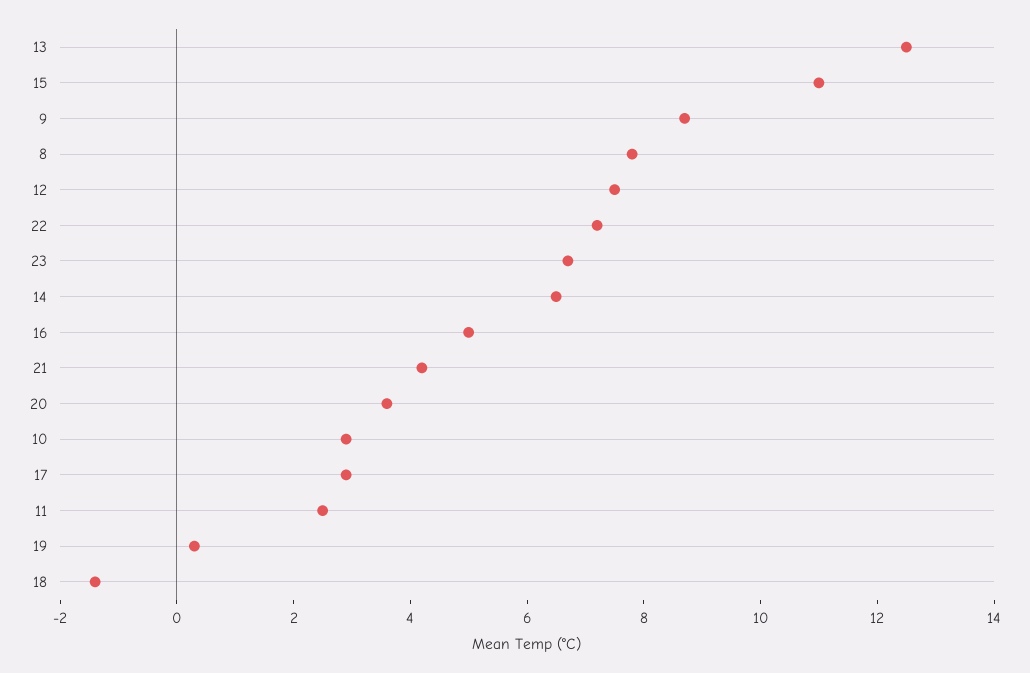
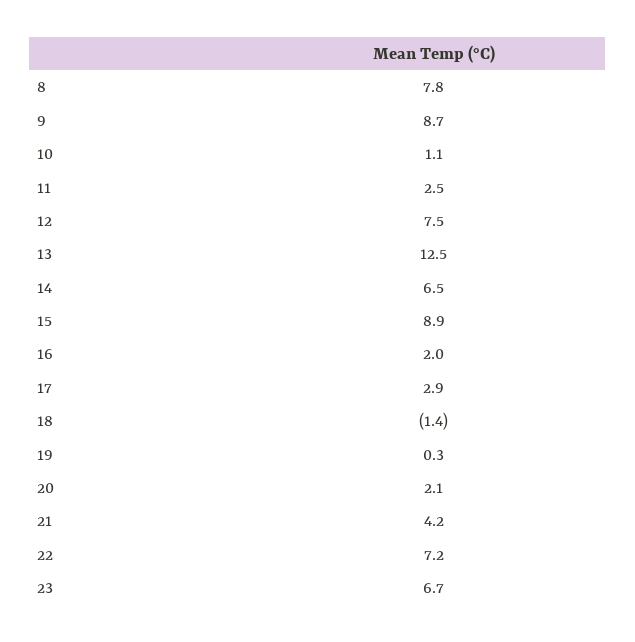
  {
    "13": 12.5,
-   "15": 11,
+   "15": 8.9,
    "9": 8.7,
    "8": 7.8,
    "12": 7.5,
    "22": 7.2,
    "23": 6.7,
    "14": 6.5,
-   "16": 5,
+   "16": 2,
    "21": 4.2,
-   "20": 3.5,
+   "20": 2.1,
-   "10": 3,
+   "10": 1.1,
    "17": 2.9,
    "11": 2.5,
    "19": 0.3,
    "18": -1.4
  }

